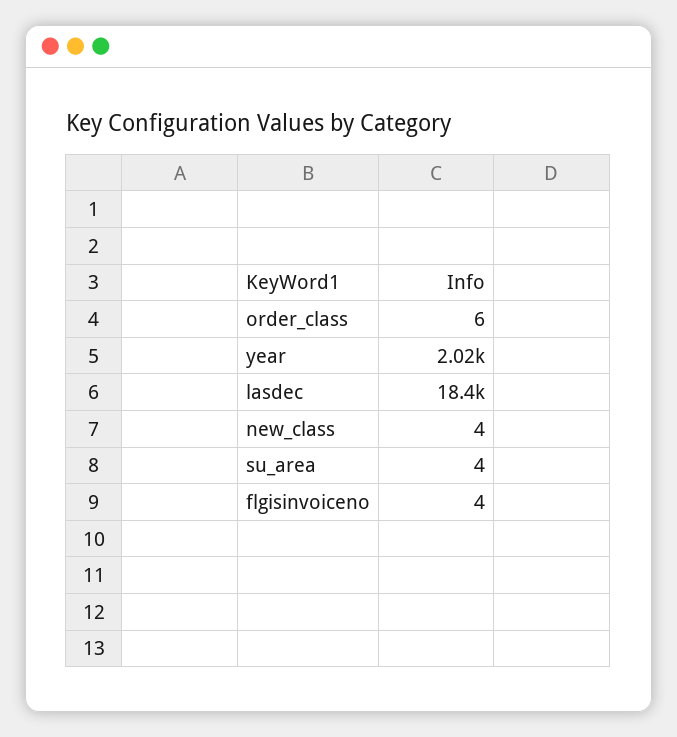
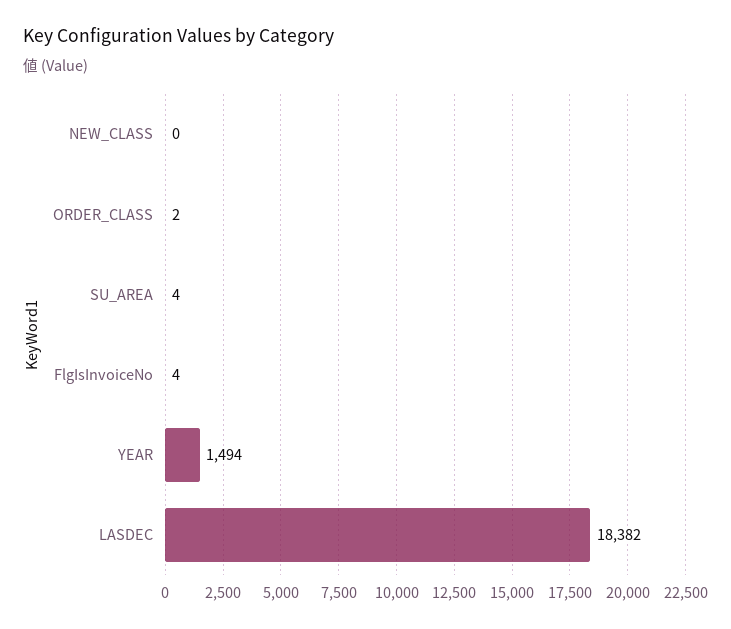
  {
-   "order_class": 6,
+   "order_class": 2,
-   "year": 2020,
+   "year": 1494,
    "lasdec": 18382,
-   "new_class": 4,
+   "new_class": 0,
    "su_area": 4,
    "flgisinvoiceno": 4
  }

